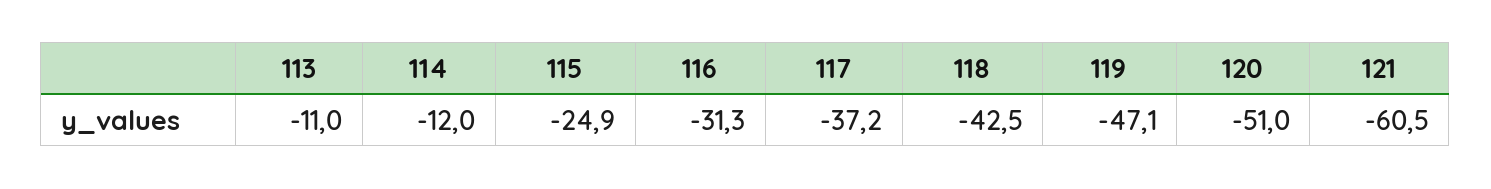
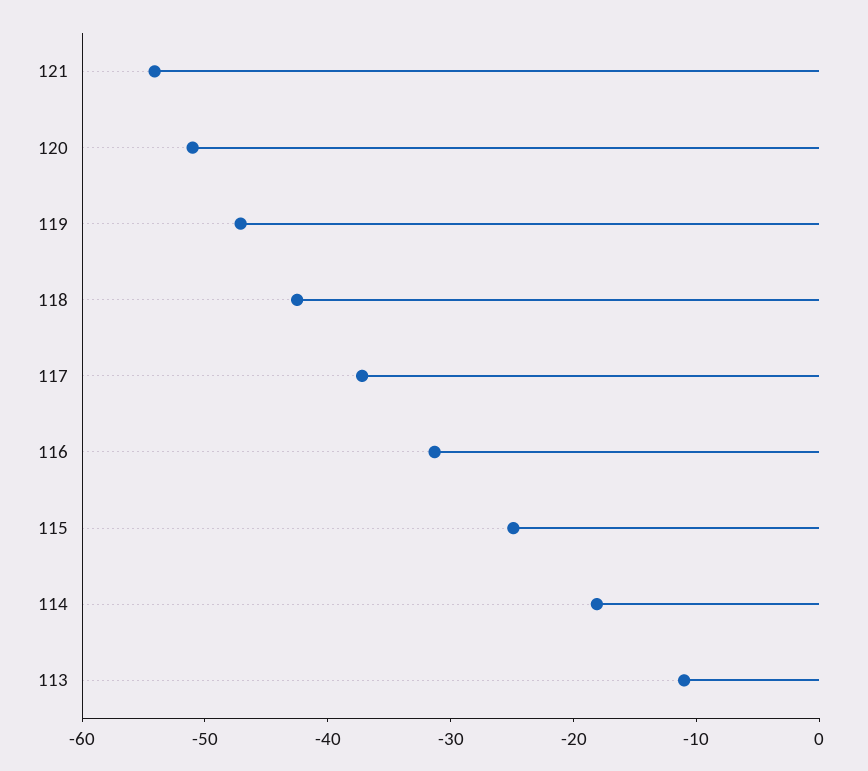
  {
    "113": -11,
-   "114": -12,
+   "114": -18,
    "115": -24.9,
    "116": -31.3,
    "117": -37.2,
    "118": -42.5,
    "119": -47.1,
    "120": -51,
-   "121": -60.5
+   "121": -54
  }

